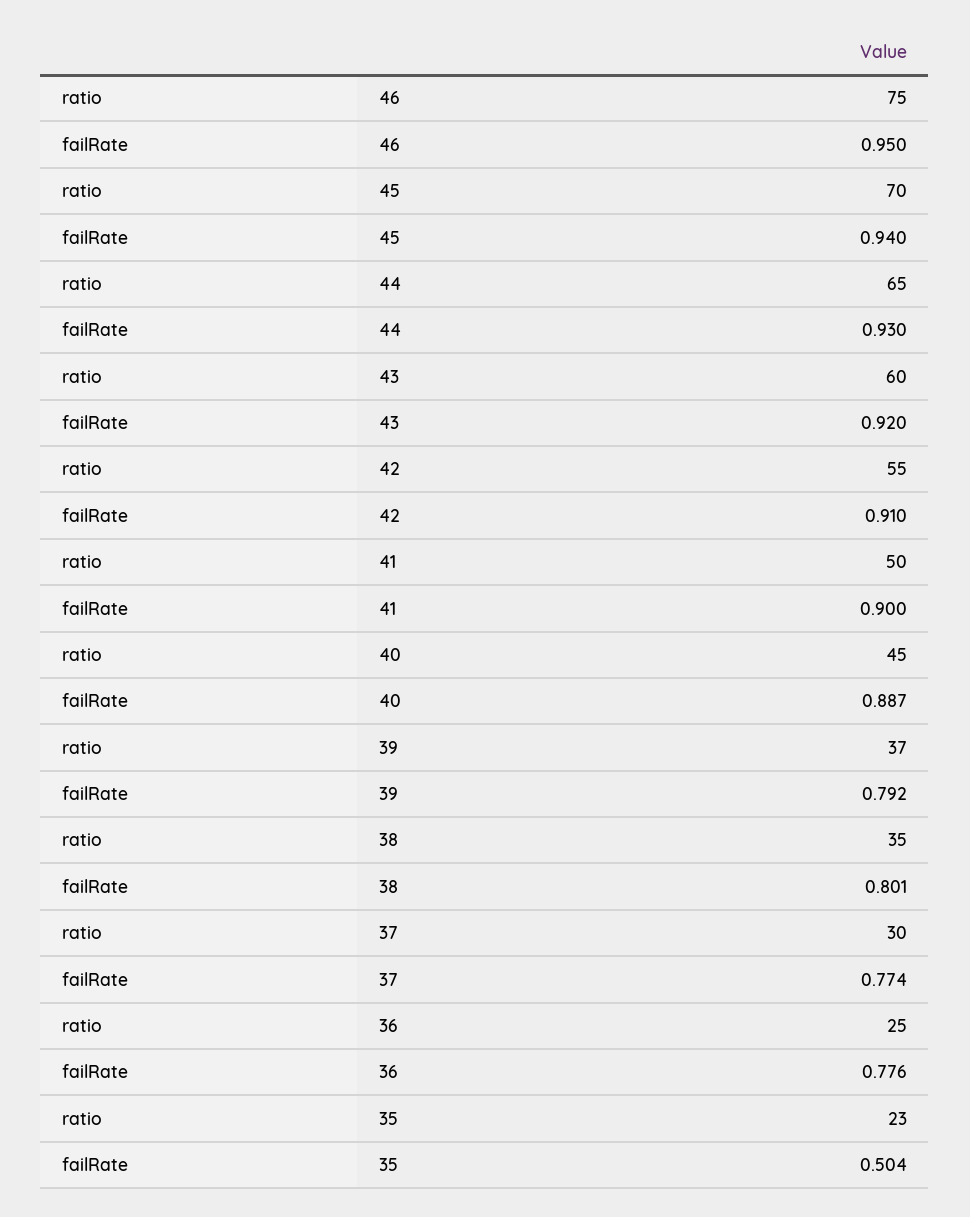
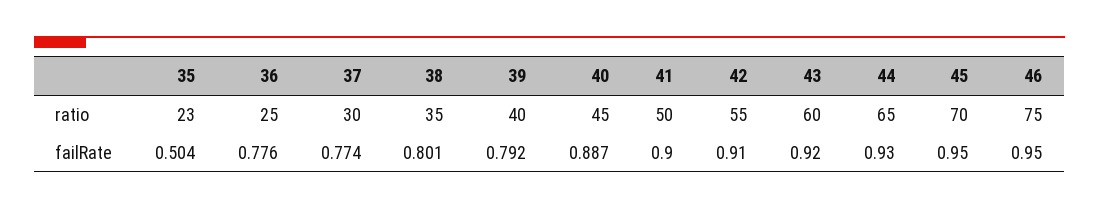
  {
    "ratio": {
      "46": 75,
      "45": 70,
      "44": 65,
      "43": 60,
      "42": 55,
      "41": 50,
      "40": 45,
-     "39": 37,
+     "39": 40,
      "38": 35,
      "37": 30,
      "36": 25,
      "35": 23
    },
    "failRate": {
      "46": 0.95,
-     "45": 0.94,
+     "45": 0.95,
      "44": 0.93,
      "43": 0.92,
      "42": 0.91,
      "41": 0.9,
      "40": 0.887,
      "39": 0.792,
      "38": 0.801,
      "37": 0.774,
      "36": 0.776,
      "35": 0.504
    }
  }

